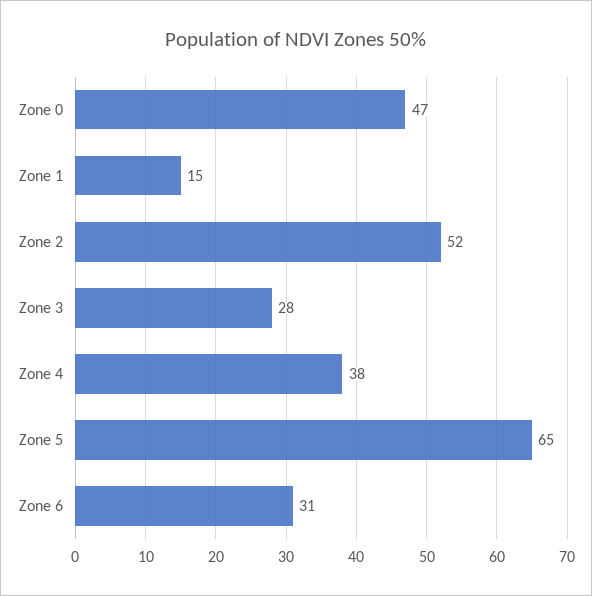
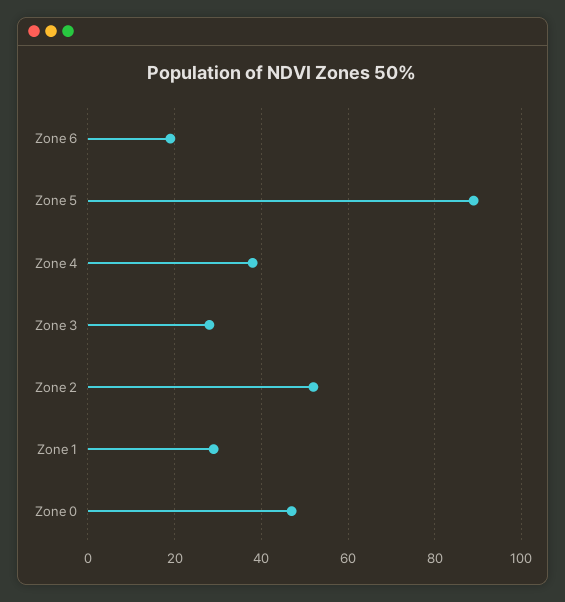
  {
    "Zone 0": 47,
-   "Zone 1": 15,
+   "Zone 1": 30,
    "Zone 2": 52,
    "Zone 3": 28,
    "Zone 4": 38,
-   "Zone 5": 65,
+   "Zone 5": 90,
-   "Zone 6": 31
+   "Zone 6": 20
  }

